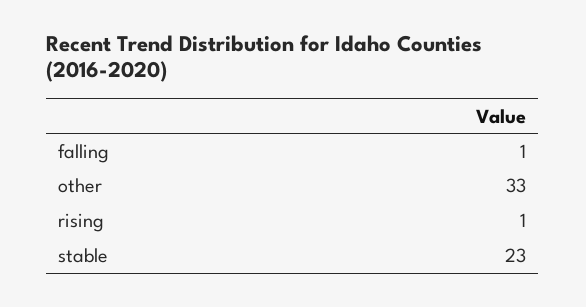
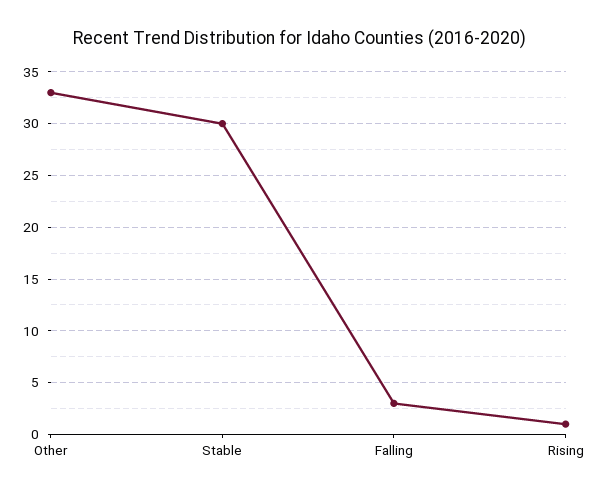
  {
-   "falling": 1,
+   "falling": 3,
    "other": 33,
    "rising": 1,
-   "stable": 23
+   "stable": 30
  }

